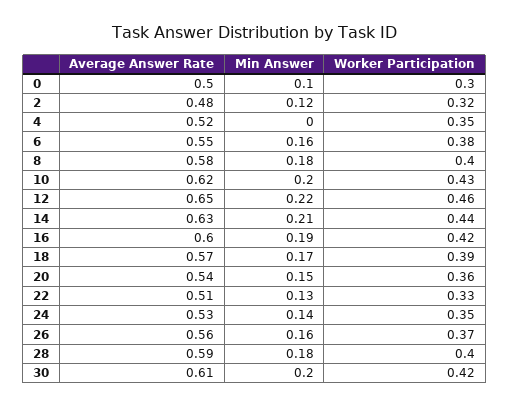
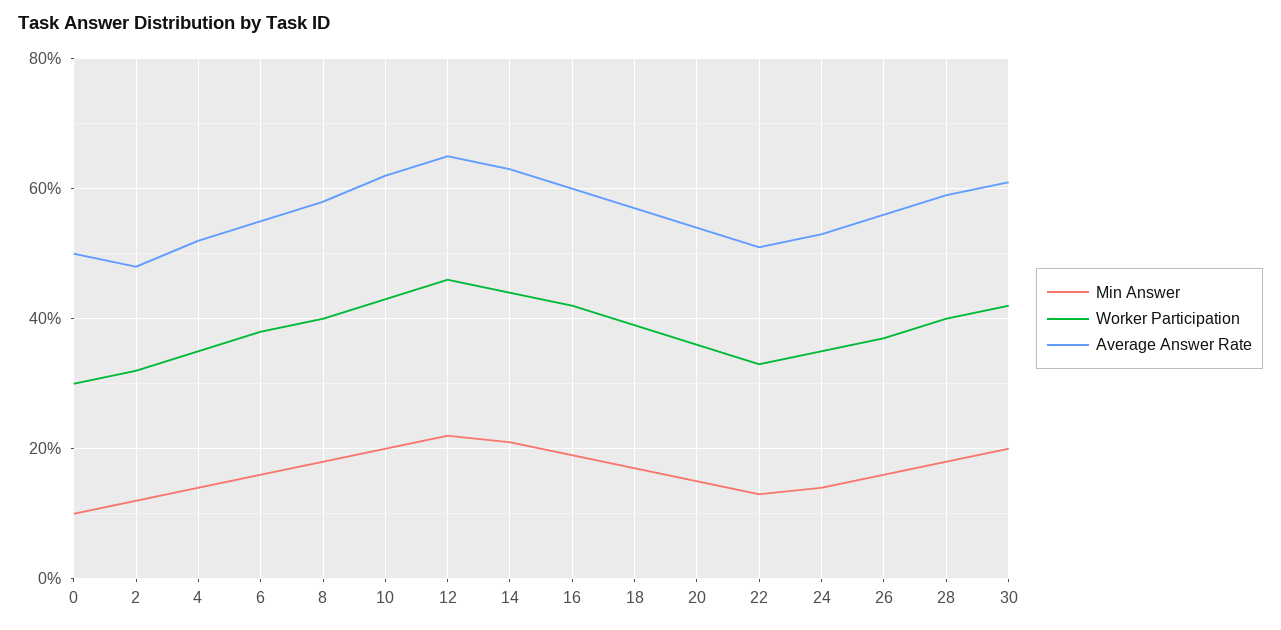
  {
    "Average Answer Rate": {
      "0": 0.5,
      "2": 0.48,
      "4": 0.52,
      "6": 0.55,
      "8": 0.58,
      "10": 0.62,
      "12": 0.65,
      "14": 0.63,
      "16": 0.6,
      "18": 0.57,
      "20": 0.54,
      "22": 0.51,
      "24": 0.53,
      "26": 0.56,
      "28": 0.59,
      "30": 0.61
    },
    "Min Answer": {
      "0": 0.1,
      "2": 0.12,
-     "4": 0,
+     "4": 0.15,
      "6": 0.16,
      "8": 0.18,
      "10": 0.2,
      "12": 0.22,
      "14": 0.21,
      "16": 0.19,
      "18": 0.17,
      "20": 0.15,
      "22": 0.13,
      "24": 0.14,
      "26": 0.16,
      "28": 0.18,
      "30": 0.2
    },
    "Worker Participation": {
      "0": 0.3,
      "2": 0.32,
      "4": 0.35,
      "6": 0.38,
      "8": 0.4,
      "10": 0.43,
      "12": 0.46,
      "14": 0.44,
      "16": 0.42,
      "18": 0.39,
      "20": 0.36,
      "22": 0.33,
      "24": 0.35,
      "26": 0.37,
      "28": 0.4,
      "30": 0.42
    }
  }

